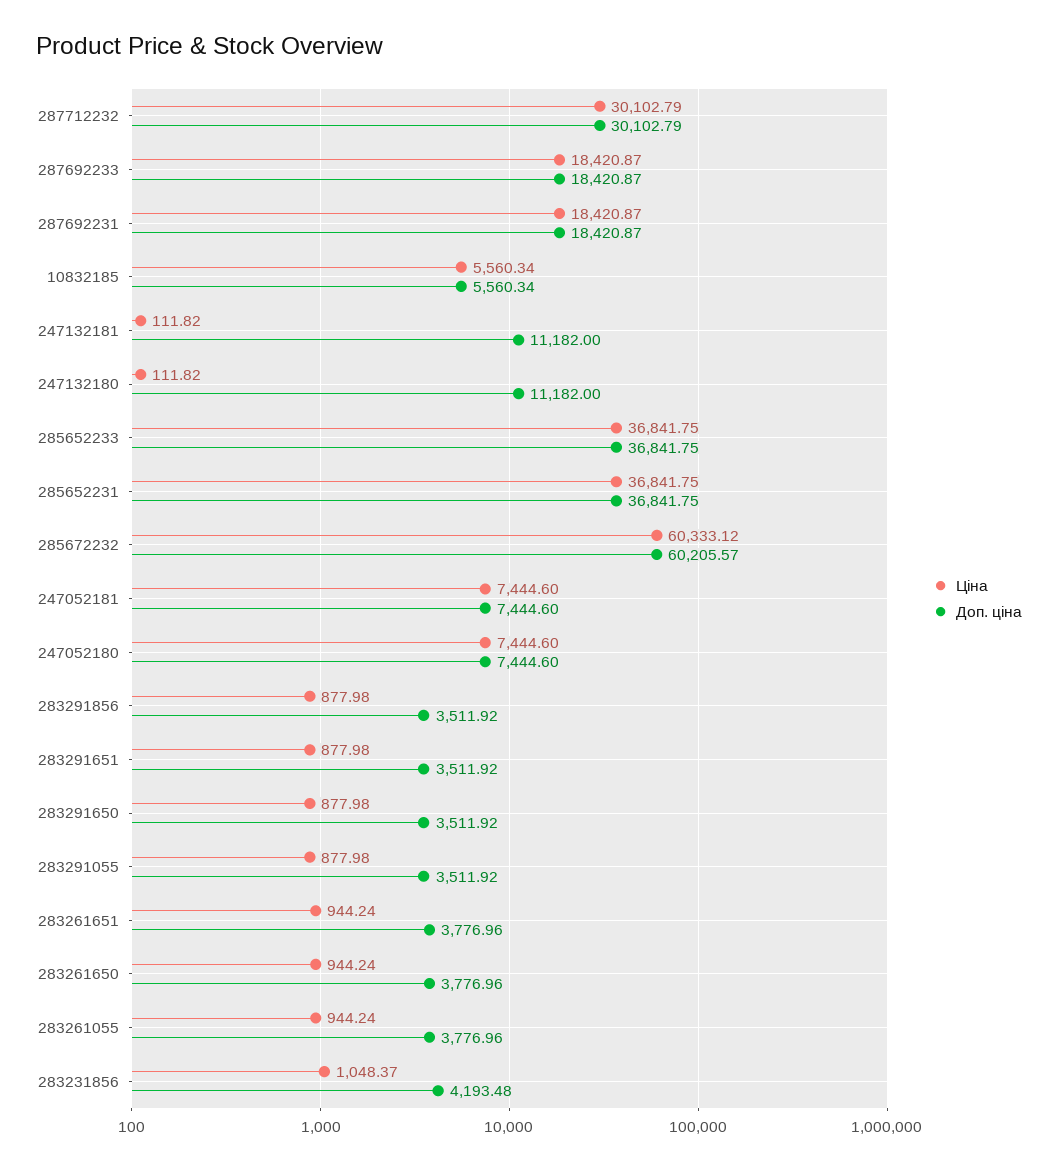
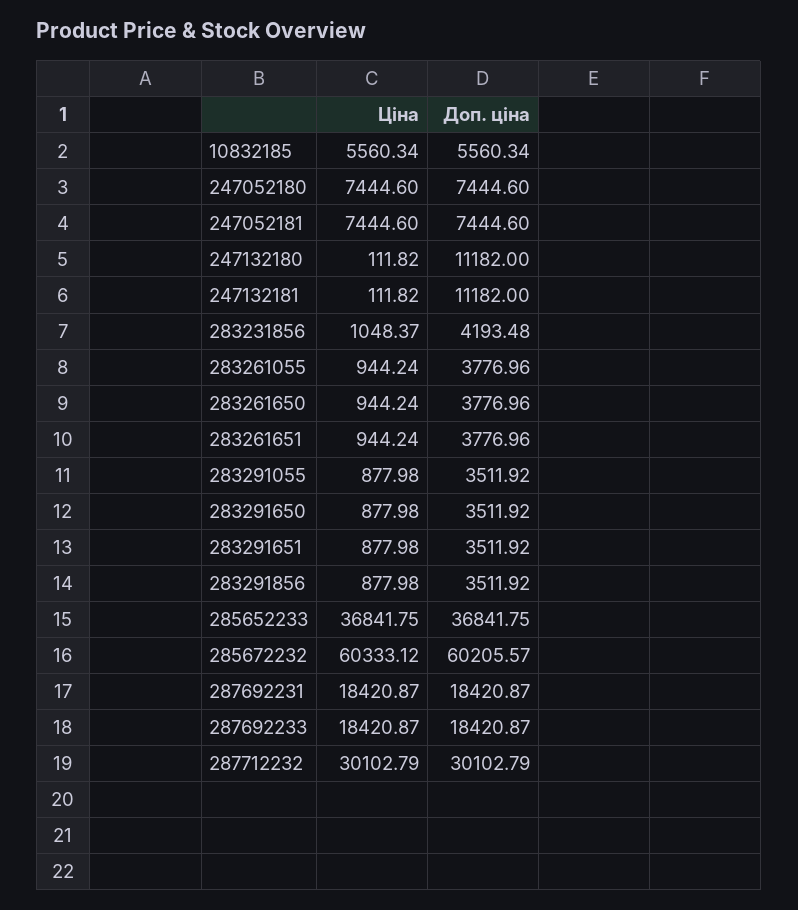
  {
    "Ціна": {
      "287712232": 30102.79,
      "287692233": 18420.87,
      "287692231": 18420.87,
      "10832185": 5560.34,
      "247132181": 111.82,
      "247132180": 111.82,
      "285652233": 36841.75,
-     "285652231": 36841.75,
      "285672232": 60333.12,
      "247052181": 7444.6,
      "247052180": 7444.6,
      "283291856": 877.98,
      "283291651": 877.98,
      "283291650": 877.98,
      "283291055": 877.98,
      "283261651": 944.24,
      "283261650": 944.24,
      "283261055": 944.24,
      "283231856": 1048.37
    },
    "Доп. ціна": {
      "287712232": 30102.79,
      "287692233": 18420.87,
      "287692231": 18420.87,
      "10832185": 5560.34,
      "247132181": 11182,
      "247132180": 11182,
      "285652233": 36841.75,
-     "285652231": 36841.75,
      "285672232": 60205.57,
      "247052181": 7444.6,
      "247052180": 7444.6,
      "283291856": 3511.92,
      "283291651": 3511.92,
      "283291650": 3511.92,
      "283291055": 3511.92,
      "283261651": 3776.96,
      "283261650": 3776.96,
      "283261055": 3776.96,
      "283231856": 4193.48
    }
  }

